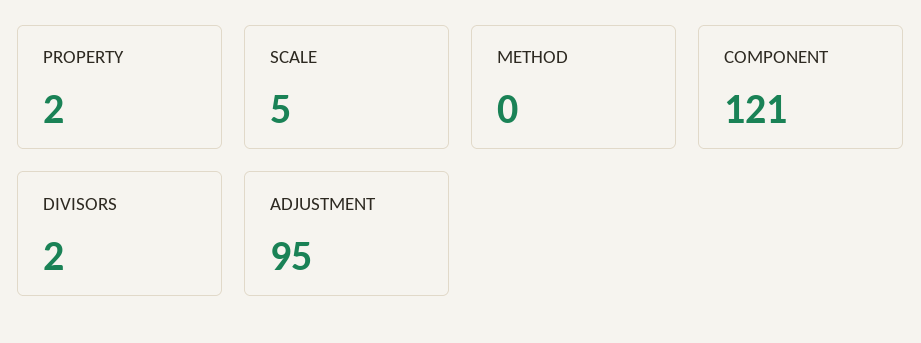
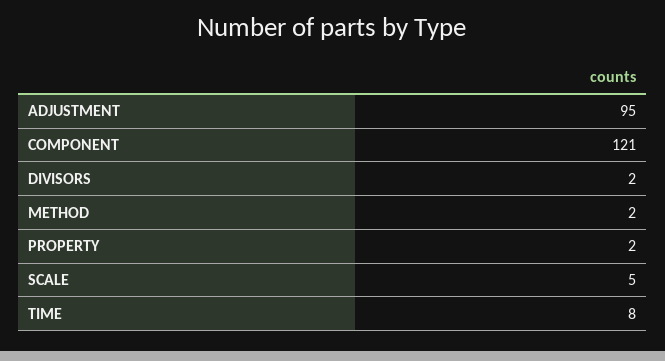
  {
    "PROPERTY": 2,
    "SCALE": 5,
-   "METHOD": 0,
+   "METHOD": 2,
    "COMPONENT": 121,
    "DIVISORS": 2,
-   "ADJUSTMENT": 95
+   "ADJUSTMENT": 95,
+   "TIME": 8
  }

